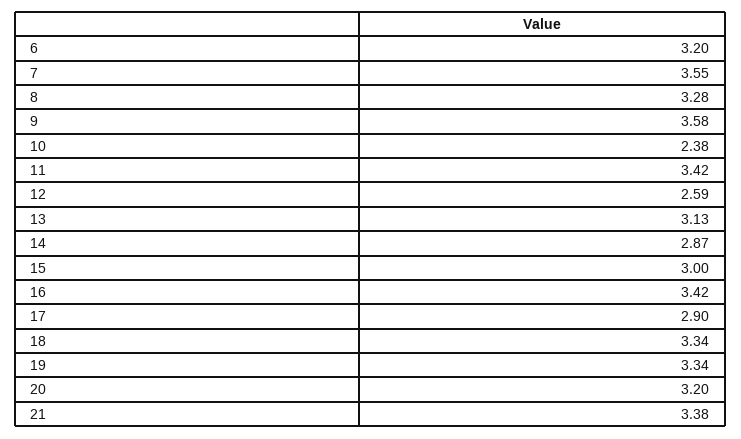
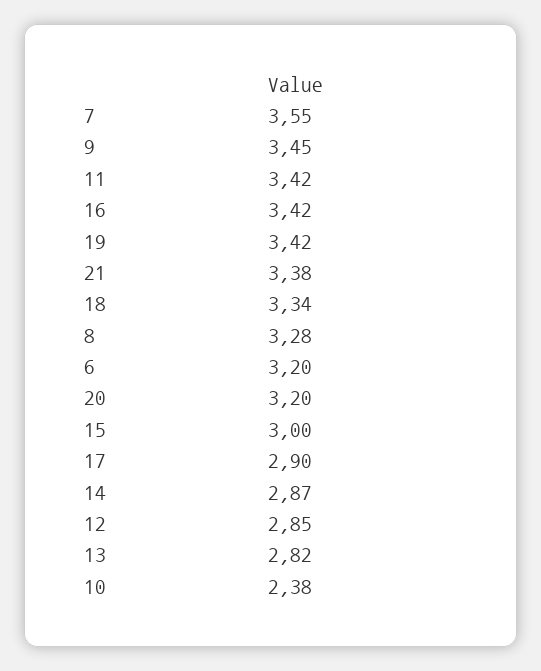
  {
    "6": 3.2,
    "7": 3.55,
    "8": 3.28,
-   "9": 3.58,
+   "9": 3.45,
    "10": 2.38,
    "11": 3.42,
-   "12": 2.59,
+   "12": 2.85,
-   "13": 3.13,
+   "13": 2.82,
    "14": 2.87,
    "15": 3,
    "16": 3.42,
    "17": 2.9,
    "18": 3.34,
-   "19": 3.34,
+   "19": 3.42,
    "20": 3.2,
    "21": 3.38
  }

